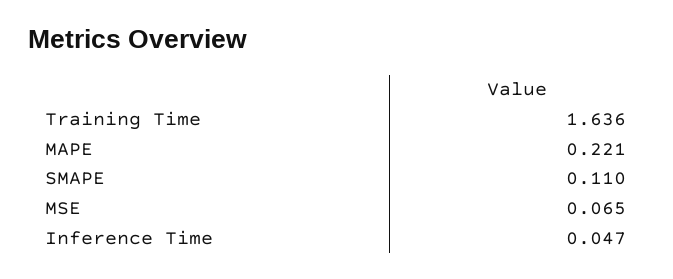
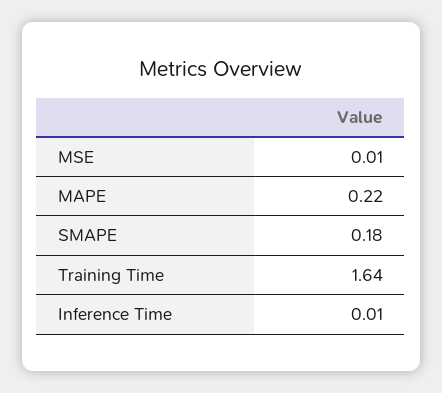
  {
    "Training Time": 1.636,
    "MAPE": 0.221,
-   "SMAPE": 0.11,
+   "SMAPE": 0.18,
-   "MSE": 0.065,
+   "MSE": 0.01,
-   "Inference Time": 0.047
+   "Inference Time": 0.01
  }

